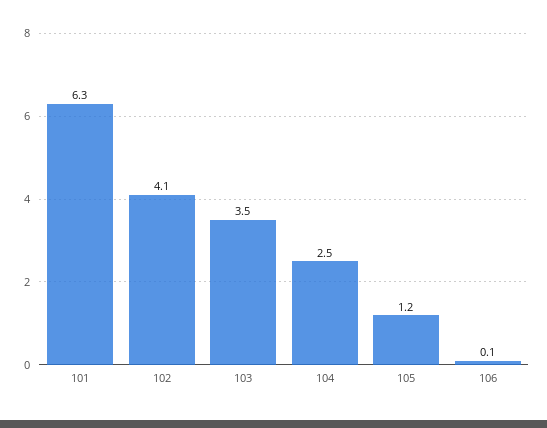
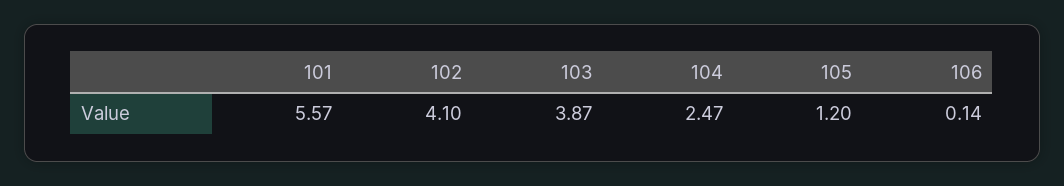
  {
-   "101": 6.3,
+   "101": 5.57,
    "102": 4.1,
-   "103": 3.5,
+   "103": 3.87,
    "104": 2.47,
    "105": 1.2,
    "106": 0.14
  }

